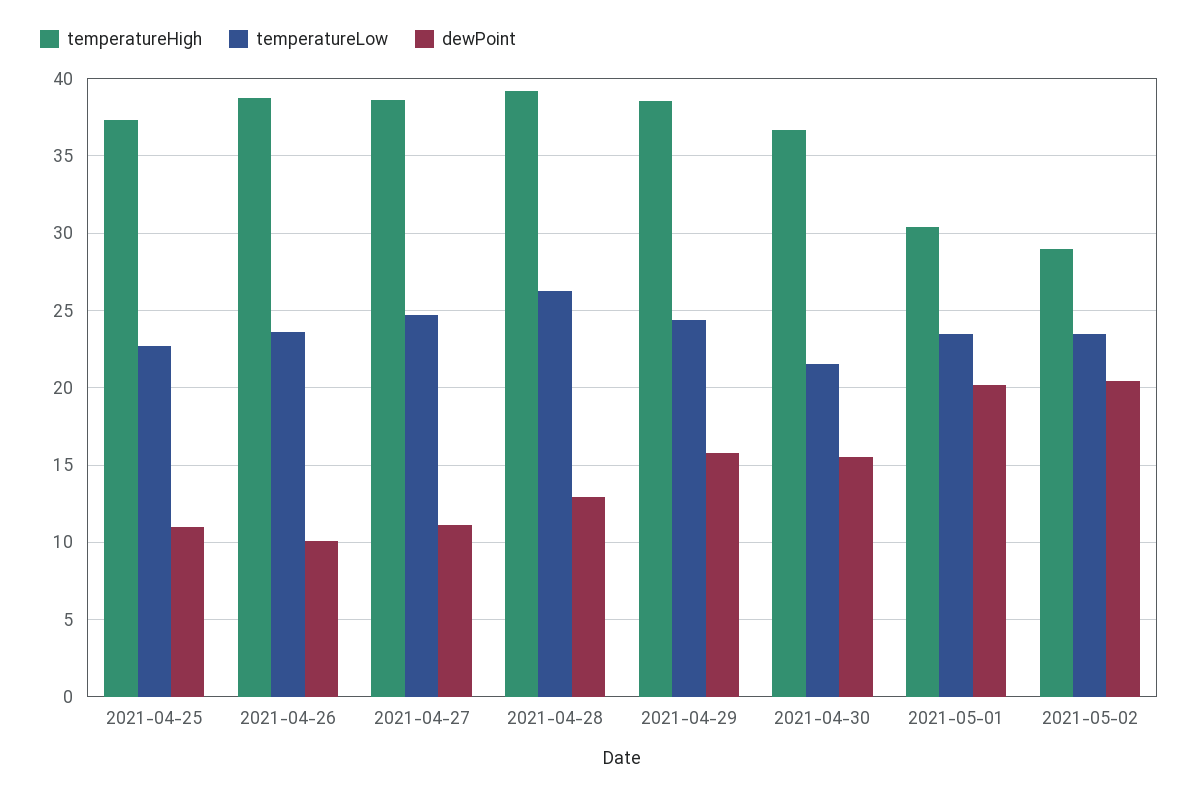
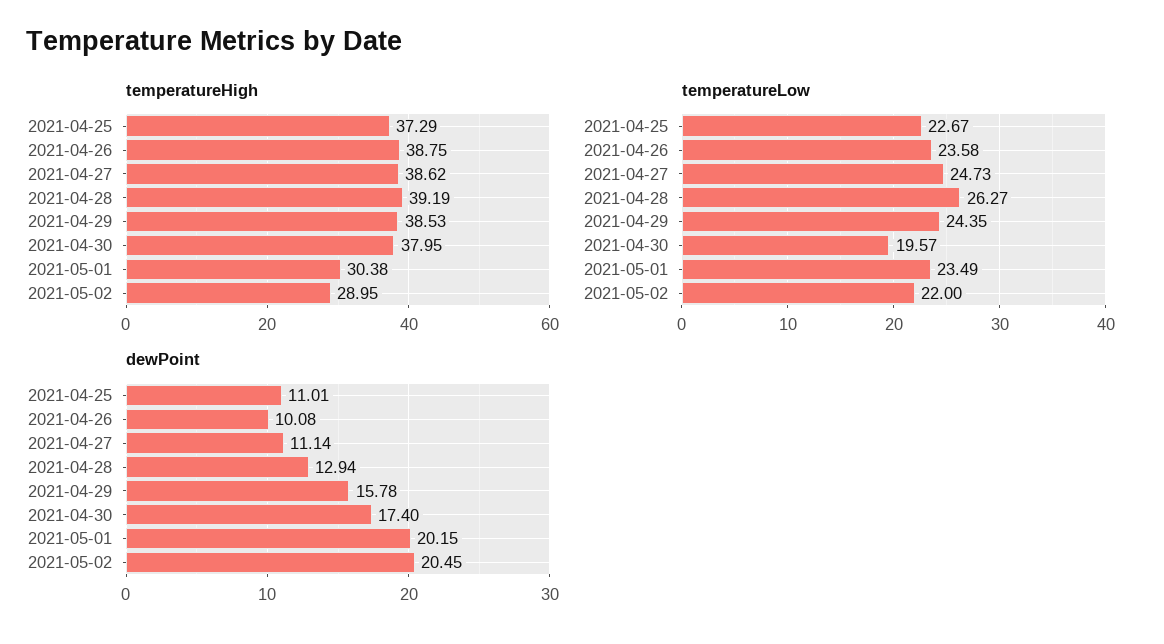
  {
    "temperatureHigh": {
      "2021-04-25": 37.29,
      "2021-04-26": 38.75,
      "2021-04-27": 38.62,
      "2021-04-28": 39.19,
      "2021-04-29": 38.53,
-     "2021-04-30": 36.5,
+     "2021-04-30": 37.95,
      "2021-05-01": 30.38,
      "2021-05-02": 28.95
    },
    "temperatureLow": {
      "2021-04-25": 22.67,
      "2021-04-26": 23.58,
      "2021-04-27": 24.73,
      "2021-04-28": 26.27,
      "2021-04-29": 24.35,
-     "2021-04-30": 21.5,
+     "2021-04-30": 19.57,
      "2021-05-01": 23.49,
-     "2021-05-02": 23.5
+     "2021-05-02": 22
    },
    "dewPoint": {
      "2021-04-25": 11.01,
      "2021-04-26": 10.08,
      "2021-04-27": 11.14,
      "2021-04-28": 12.94,
      "2021-04-29": 15.78,
-     "2021-04-30": 15.5,
+     "2021-04-30": 17.4,
      "2021-05-01": 20.15,
      "2021-05-02": 20.45
    }
  }

